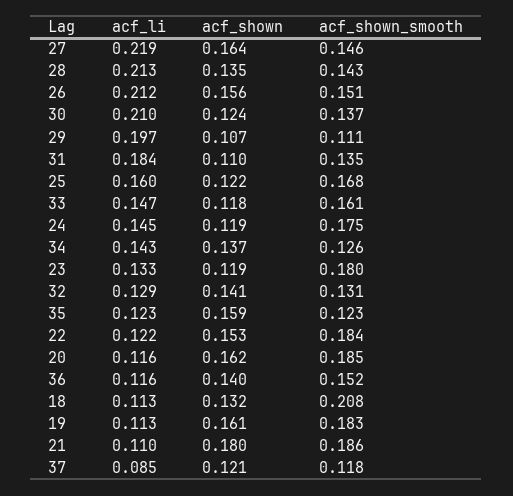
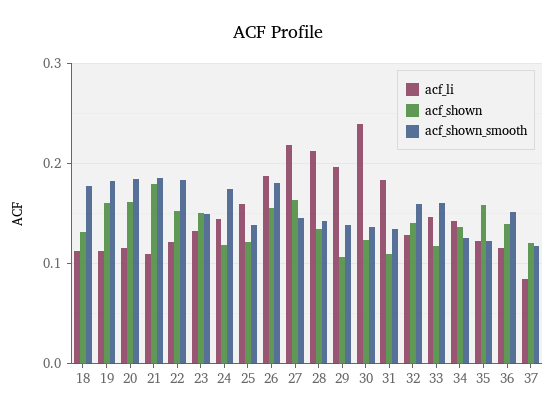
  {
    "acf_li": {
      "27": 0.219,
      "28": 0.213,
-     "26": 0.212,
+     "26": 0.19,
-     "30": 0.21,
+     "30": 0.24,
      "29": 0.197,
      "31": 0.184,
      "25": 0.16,
      "33": 0.147,
      "24": 0.145,
      "34": 0.143,
      "23": 0.133,
      "32": 0.129,
      "35": 0.123,
      "22": 0.122,
      "20": 0.116,
      "36": 0.116,
      "18": 0.113,
      "19": 0.113,
      "21": 0.11,
      "37": 0.085
    },
    "acf_shown": {
      "27": 0.164,
      "28": 0.135,
      "26": 0.156,
      "30": 0.124,
      "29": 0.107,
      "31": 0.11,
      "25": 0.122,
      "33": 0.118,
      "24": 0.119,
      "34": 0.137,
-     "23": 0.119,
+     "23": 0.15,
      "32": 0.141,
      "35": 0.159,
      "22": 0.153,
      "20": 0.162,
      "36": 0.14,
      "18": 0.132,
      "19": 0.161,
      "21": 0.18,
      "37": 0.121
    },
    "acf_shown_smooth": {
      "27": 0.146,
      "28": 0.143,
-     "26": 0.151,
+     "26": 0.18,
      "30": 0.137,
-     "29": 0.111,
+     "29": 0.14,
      "31": 0.135,
-     "25": 0.168,
+     "25": 0.14,
      "33": 0.161,
      "24": 0.175,
      "34": 0.126,
-     "23": 0.18,
+     "23": 0.15,
-     "32": 0.131,
+     "32": 0.16,
      "35": 0.123,
      "22": 0.184,
      "20": 0.185,
      "36": 0.152,
-     "18": 0.208,
+     "18": 0.18,
      "19": 0.183,
      "21": 0.186,
      "37": 0.118
    }
  }

